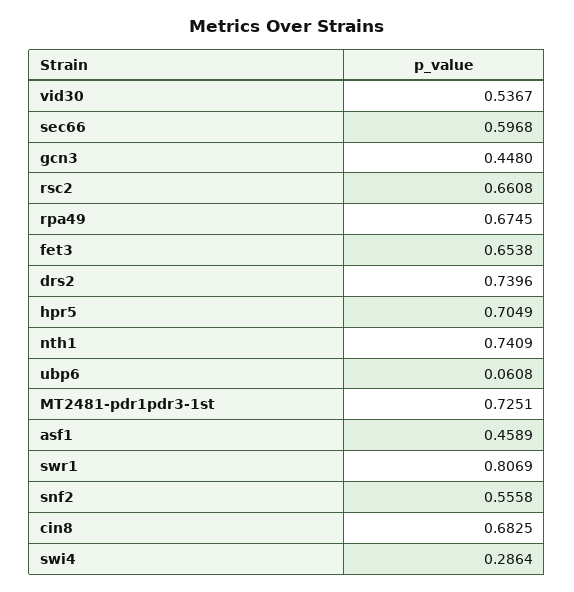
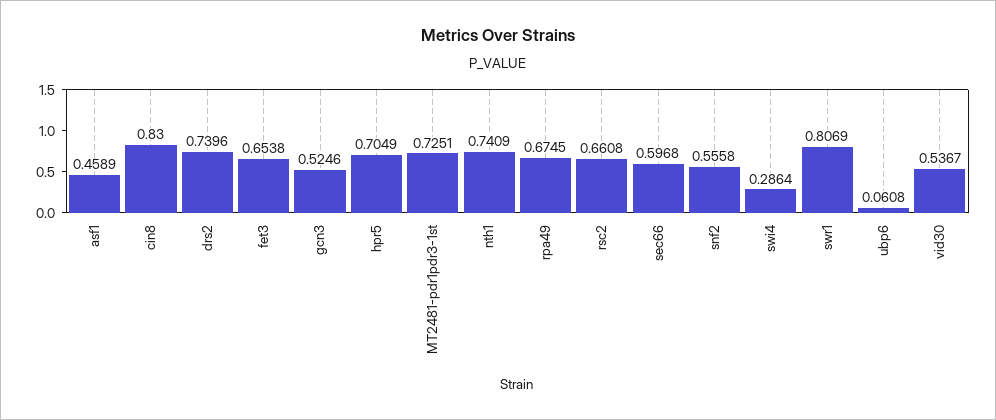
  {
    "vid30": 0.5367,
    "sec66": 0.5968,
-   "gcn3": 0.448,
+   "gcn3": 0.5246,
    "rsc2": 0.6608,
    "rpa49": 0.6745,
    "fet3": 0.6538,
    "drs2": 0.7396,
    "hpr5": 0.7049,
    "nth1": 0.7409,
    "ubp6": 0.0608,
    "MT2481-pdr1pdr3-1st": 0.7251,
    "asf1": 0.4589,
    "swr1": 0.8069,
    "snf2": 0.5558,
-   "cin8": 0.6825,
+   "cin8": 0.83,
    "swi4": 0.2864
  }

